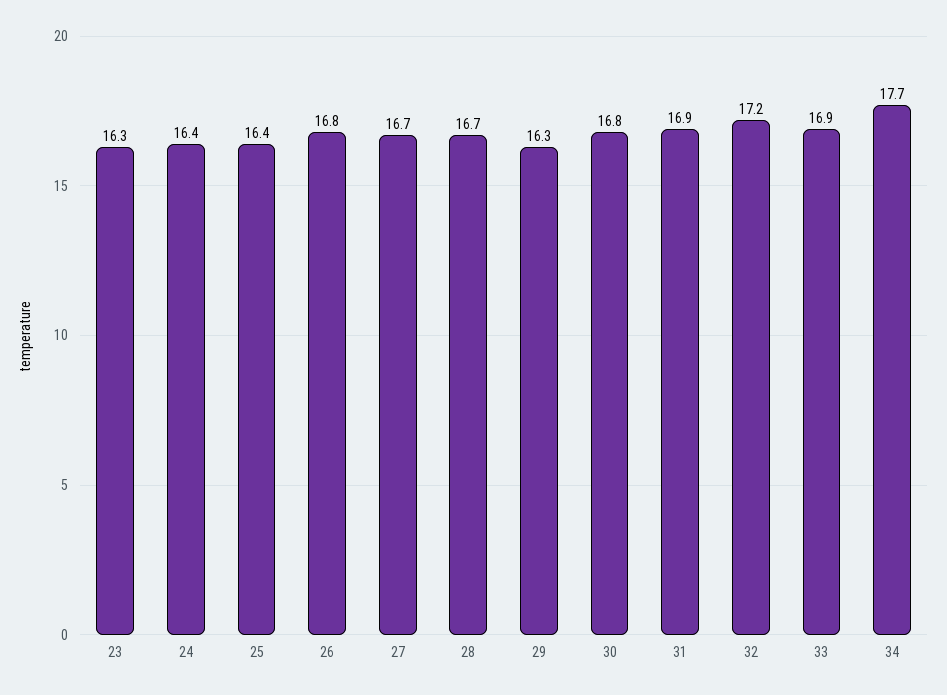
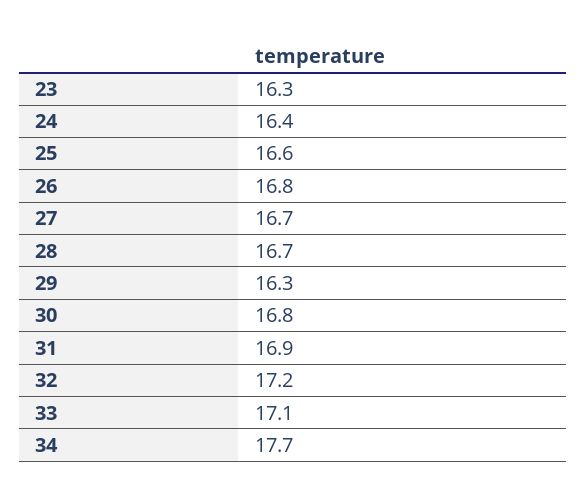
  {
    "23": 16.3,
    "24": 16.4,
-   "25": 16.4,
+   "25": 16.6,
    "26": 16.8,
    "27": 16.7,
    "28": 16.7,
    "29": 16.3,
    "30": 16.8,
    "31": 16.9,
    "32": 17.2,
-   "33": 16.9,
+   "33": 17.1,
    "34": 17.7
  }

